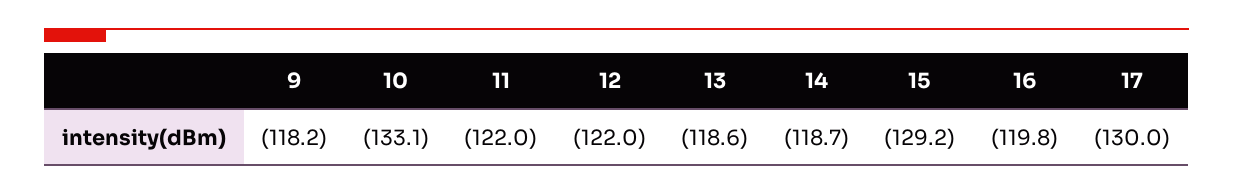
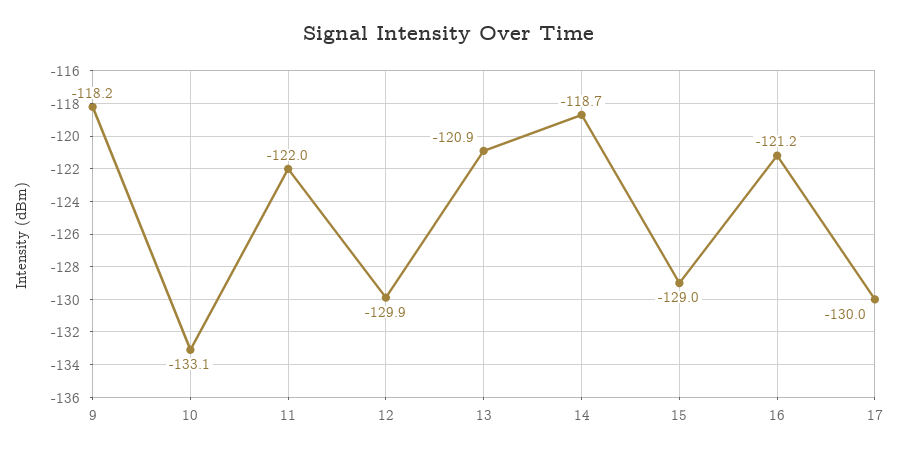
  {
    "9": -118.2,
    "10": -133.1,
    "11": -122,
-   "12": -122,
+   "12": -129.9,
-   "13": -118.6,
+   "13": -120.9,
    "14": -118.7,
-   "15": -129.2,
+   "15": -129,
-   "16": -119.8,
+   "16": -121.2,
    "17": -130
  }

